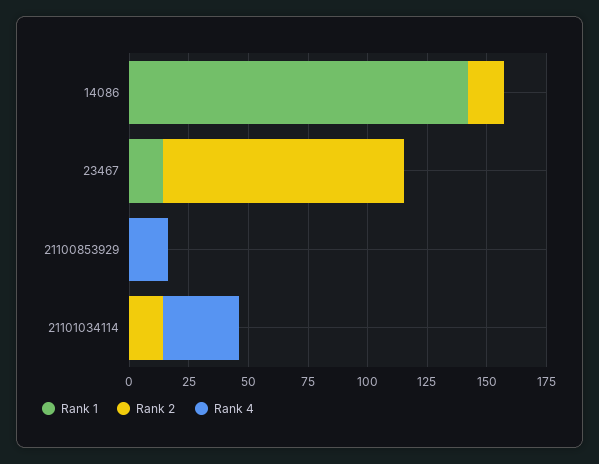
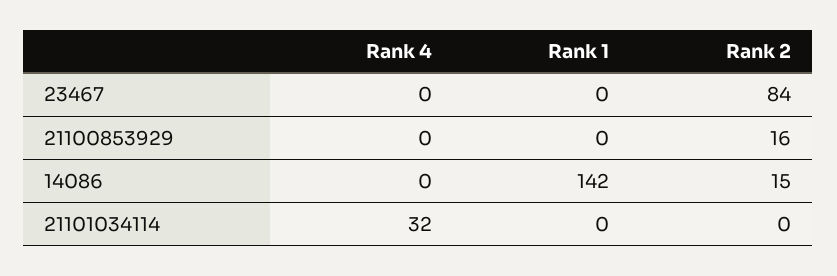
  {
    "Rank 1": {
      "14086": 142,
-     "23467": 15,
+     "23467": 0,
      "21100853929": 0,
      "21101034114": 0
    },
    "Rank 2": {
      "14086": 15,
-     "23467": 100,
+     "23467": 84,
-     "21100853929": 0,
+     "21100853929": 16,
-     "21101034114": 15
+     "21101034114": 0
    },
    "Rank 4": {
      "14086": 0,
      "23467": 0,
-     "21100853929": 15,
+     "21100853929": 0,
      "21101034114": 32
    }
  }

